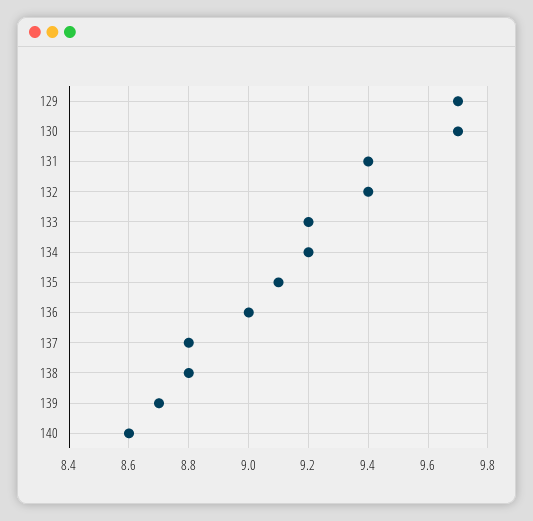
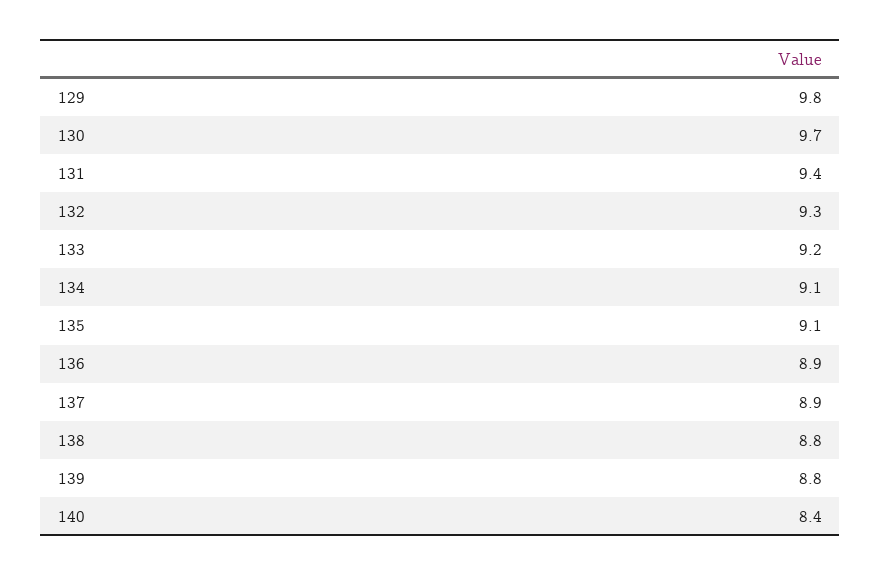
  {
-   "129": 9.7,
+   "129": 9.8,
    "130": 9.7,
    "131": 9.4,
-   "132": 9.4,
+   "132": 9.3,
    "133": 9.2,
-   "134": 9.2,
+   "134": 9.1,
    "135": 9.1,
-   "136": 9,
+   "136": 8.9,
-   "137": 8.8,
+   "137": 8.9,
    "138": 8.8,
-   "139": 8.7,
+   "139": 8.8,
-   "140": 8.6
+   "140": 8.4
  }

